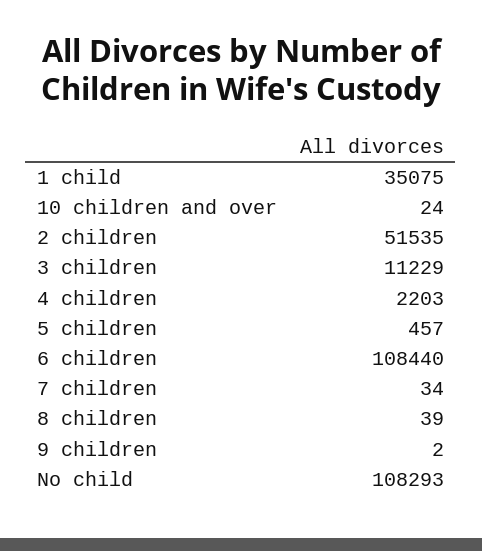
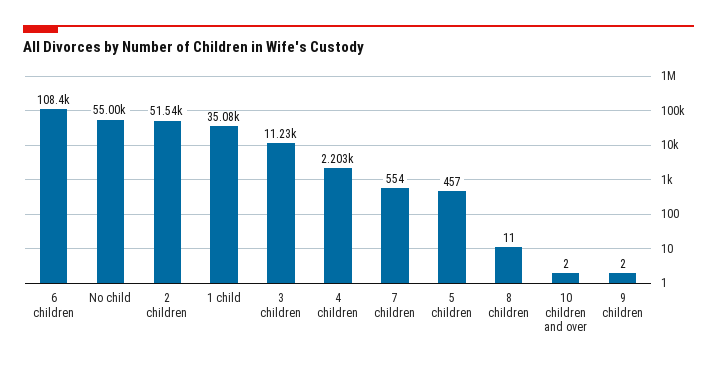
  {
    "1 child": 35075,
-   "10 children and over": 24,
+   "10 children and over": 2,
    "2 children": 51535,
    "3 children": 11229,
    "4 children": 2203,
    "5 children": 457,
    "6 children": 108440,
-   "7 children": 34,
+   "7 children": 554,
-   "8 children": 39,
+   "8 children": 11,
    "9 children": 2,
-   "No child": 108293
+   "No child": 55000
  }

